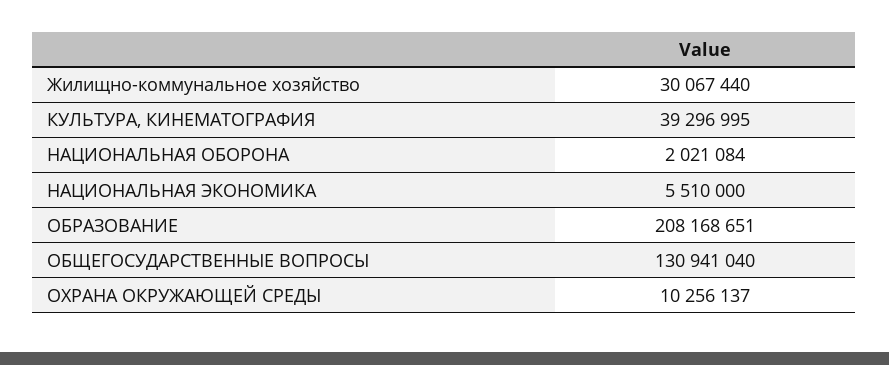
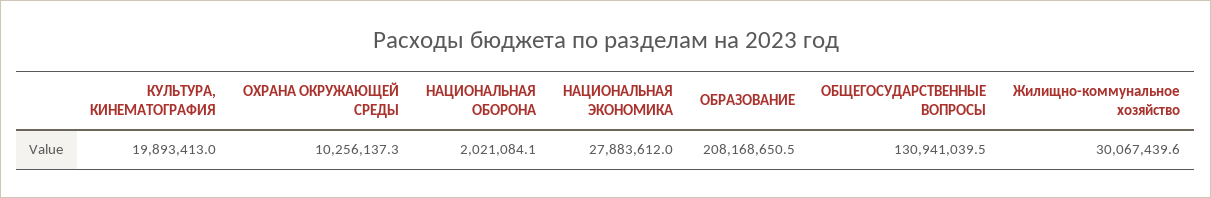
  {
    "Жилищно-коммунальное хозяйство": 30067439.6,
-   "КУЛЬТУРА, КИНЕМАТОГРАФИЯ": 39296995,
+   "КУЛЬТУРА, КИНЕМАТОГРАФИЯ": 19893413,
    "НАЦИОНАЛЬНАЯ ОБОРОНА": 2021084.1,
-   "НАЦИОНАЛЬНАЯ ЭКОНОМИКА": 5510000,
+   "НАЦИОНАЛЬНАЯ ЭКОНОМИКА": 27883612,
    "ОБРАЗОВАНИЕ": 208168650.5,
    "ОБЩЕГОСУДАРСТВЕННЫЕ ВОПРОСЫ": 130941039.5,
    "ОХРАНА ОКРУЖАЮЩЕЙ СРЕДЫ": 10256137.3
  }

